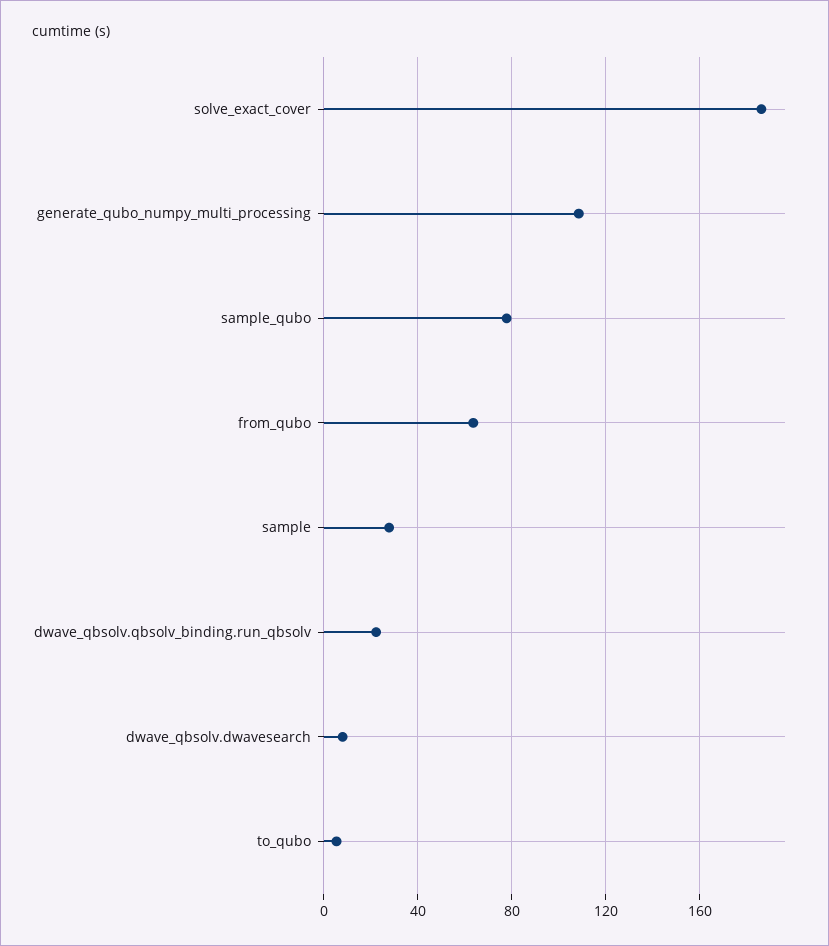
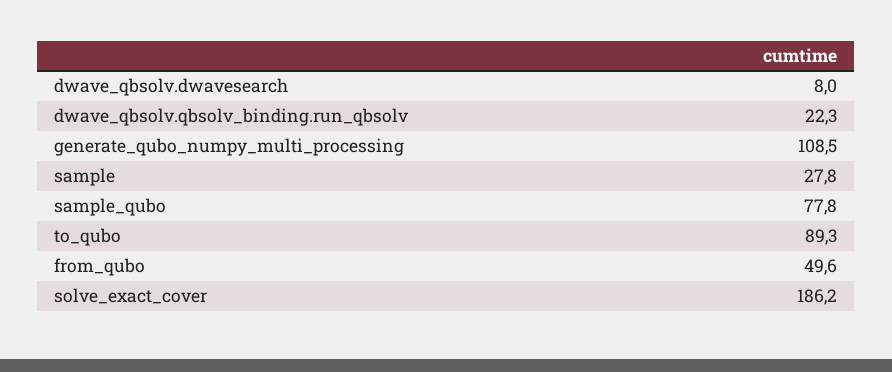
  {
    "solve_exact_cover": 186.2,
    "generate_qubo_numpy_multi_processing": 108.5,
    "sample_qubo": 77.8,
-   "from_qubo": 65,
+   "from_qubo": 49.6,
    "sample": 27.8,
    "dwave_qbsolv.qbsolv_binding.run_qbsolv": 22.3,
    "dwave_qbsolv.dwavesearch": 8,
-   "to_qubo": 5
+   "to_qubo": 89.3
  }

